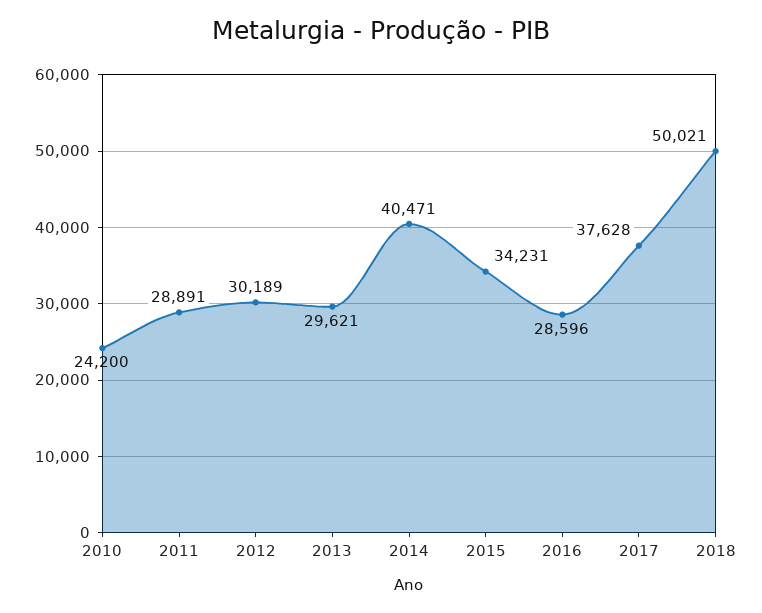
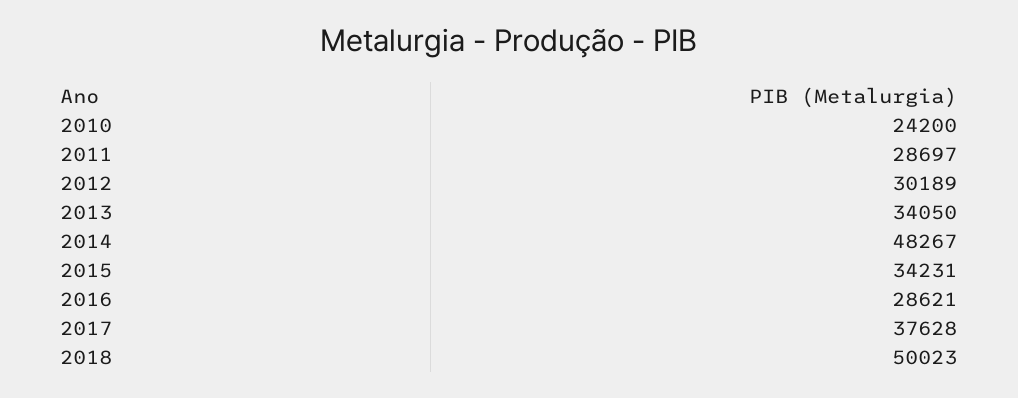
  {
    "2010": 24200,
-   "2011": 28891,
+   "2011": 28697,
    "2012": 30189,
-   "2013": 29621,
+   "2013": 34050,
-   "2014": 40471,
+   "2014": 48267,
    "2015": 34231,
-   "2016": 28596,
+   "2016": 28621,
    "2017": 37628,
-   "2018": 50021
+   "2018": 50023
  }

